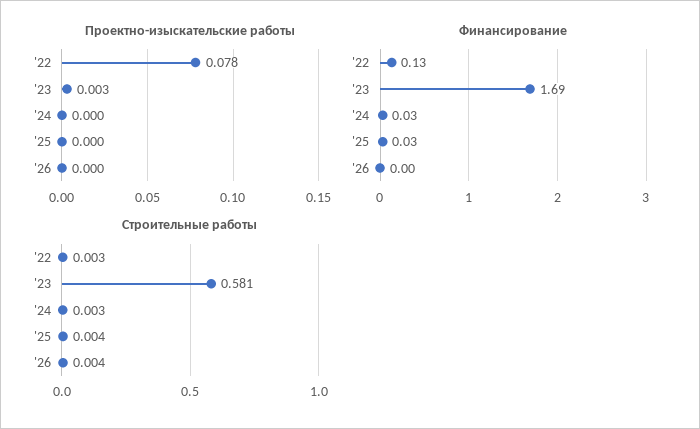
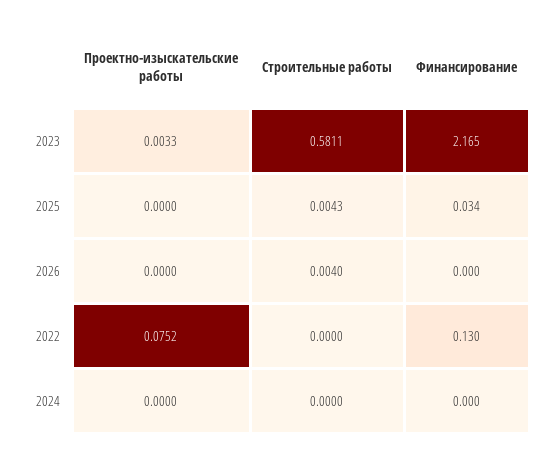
  {
    "Проектно-изыскательские работы": {
-     "'22": 0.078,
+     "'22": 0.0752,
      "'23": 0.0033,
      "'24": 0,
      "'25": 0,
      "'26": 0
    },
    "Финансирование": {
      "'22": 0.13,
-     "'23": 1.69,
+     "'23": 2.165,
-     "'24": 0.03,
+     "'24": 0,
      "'25": 0.034,
      "'26": 0
    },
    "Строительные работы": {
-     "'22": 0.003,
+     "'22": 0,
      "'23": 0.5811,
-     "'24": 0.003,
+     "'24": 0,
      "'25": 0.0043,
      "'26": 0.004
    }
  }

